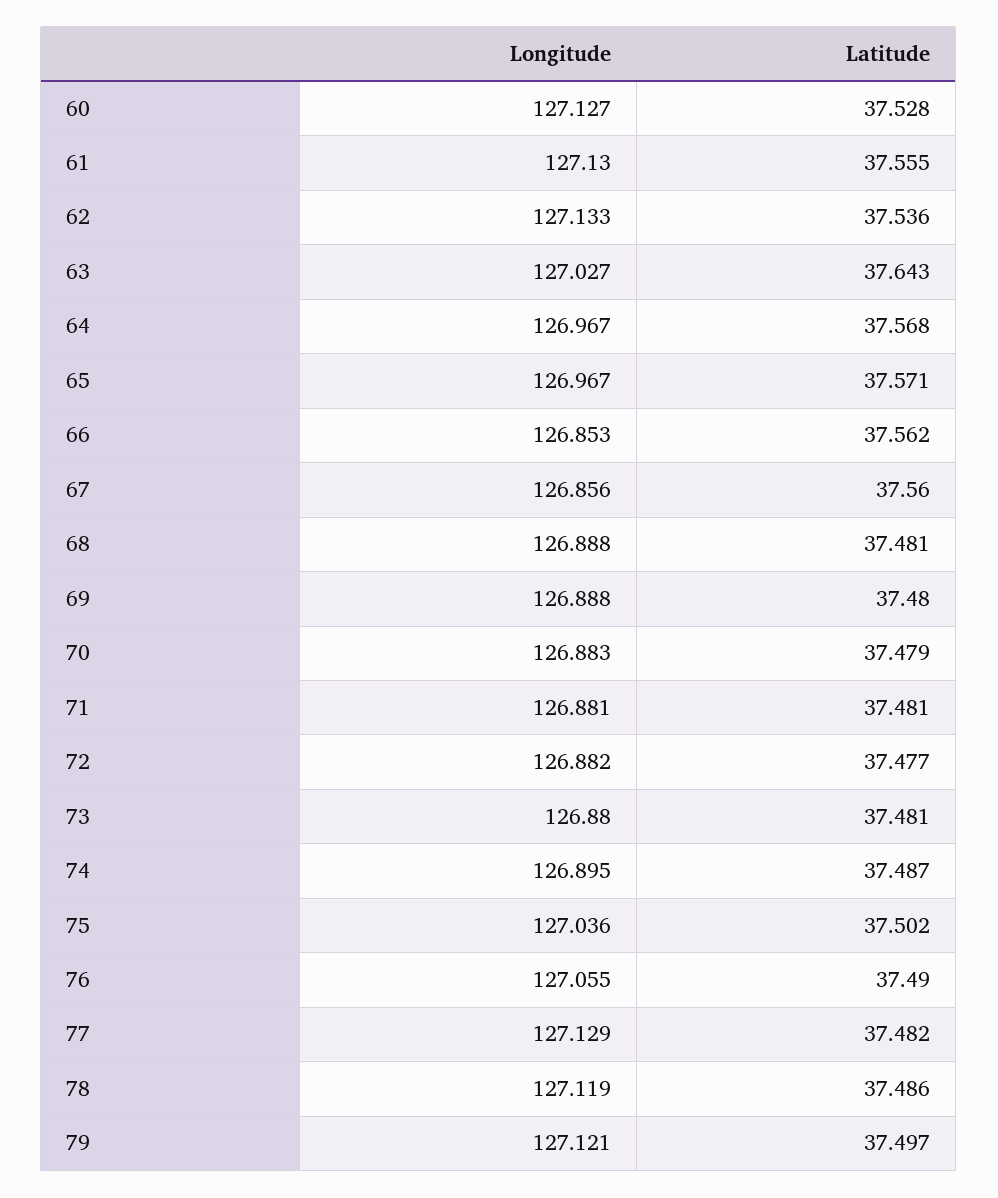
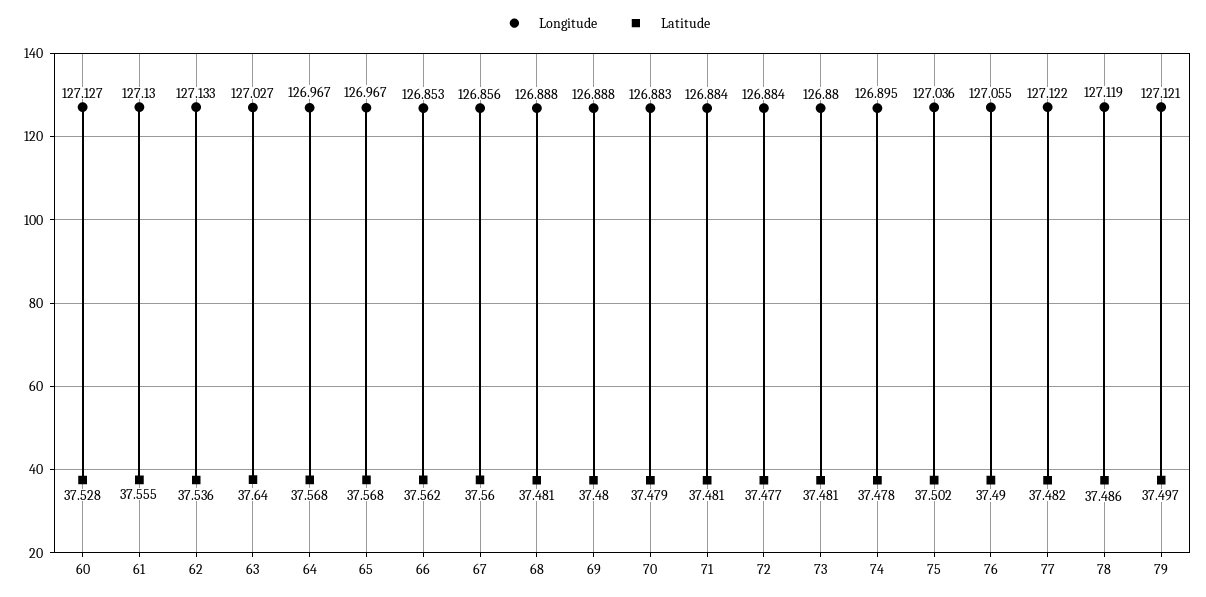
  {
    "Longitude": {
      "60": 127.127,
      "61": 127.13,
      "62": 127.133,
      "63": 127.027,
      "64": 126.967,
      "65": 126.967,
      "66": 126.853,
      "67": 126.856,
      "68": 126.888,
      "69": 126.888,
      "70": 126.883,
-     "71": 126.881,
+     "71": 126.884,
-     "72": 126.882,
+     "72": 126.884,
      "73": 126.88,
      "74": 126.895,
      "75": 127.036,
      "76": 127.055,
-     "77": 127.129,
+     "77": 127.122,
      "78": 127.119,
      "79": 127.121
    },
    "Latitude": {
      "60": 37.528,
      "61": 37.555,
      "62": 37.536,
-     "63": 37.643,
+     "63": 37.64,
      "64": 37.568,
-     "65": 37.571,
+     "65": 37.568,
      "66": 37.562,
      "67": 37.56,
      "68": 37.481,
      "69": 37.48,
      "70": 37.479,
      "71": 37.481,
      "72": 37.477,
      "73": 37.481,
-     "74": 37.487,
+     "74": 37.478,
      "75": 37.502,
      "76": 37.49,
      "77": 37.482,
      "78": 37.486,
      "79": 37.497
    }
  }

